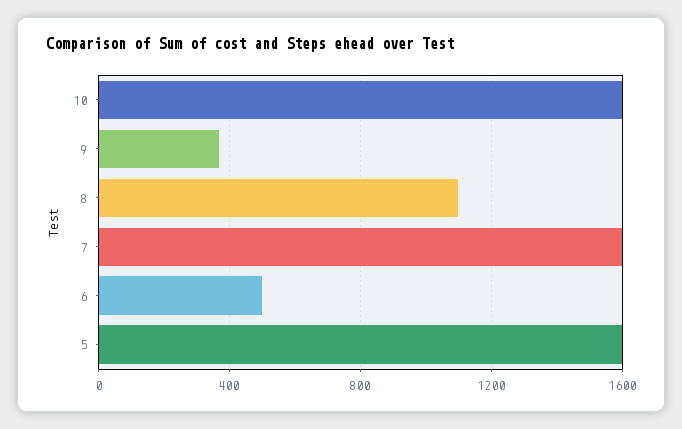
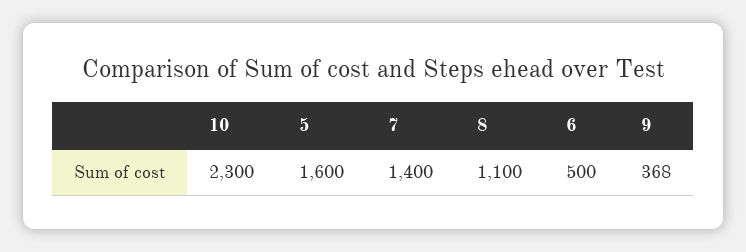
  {
-   "10": 1600,
+   "10": 2300,
    "9": 368,
    "8": 1100,
-   "7": 1600,
+   "7": 1400,
    "6": 500,
    "5": 1600
  }

